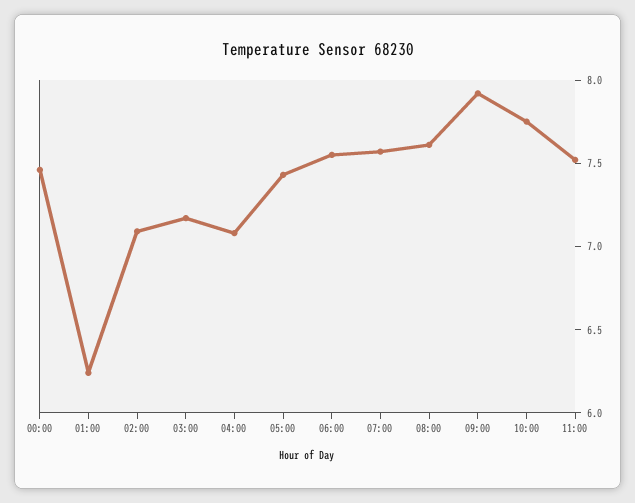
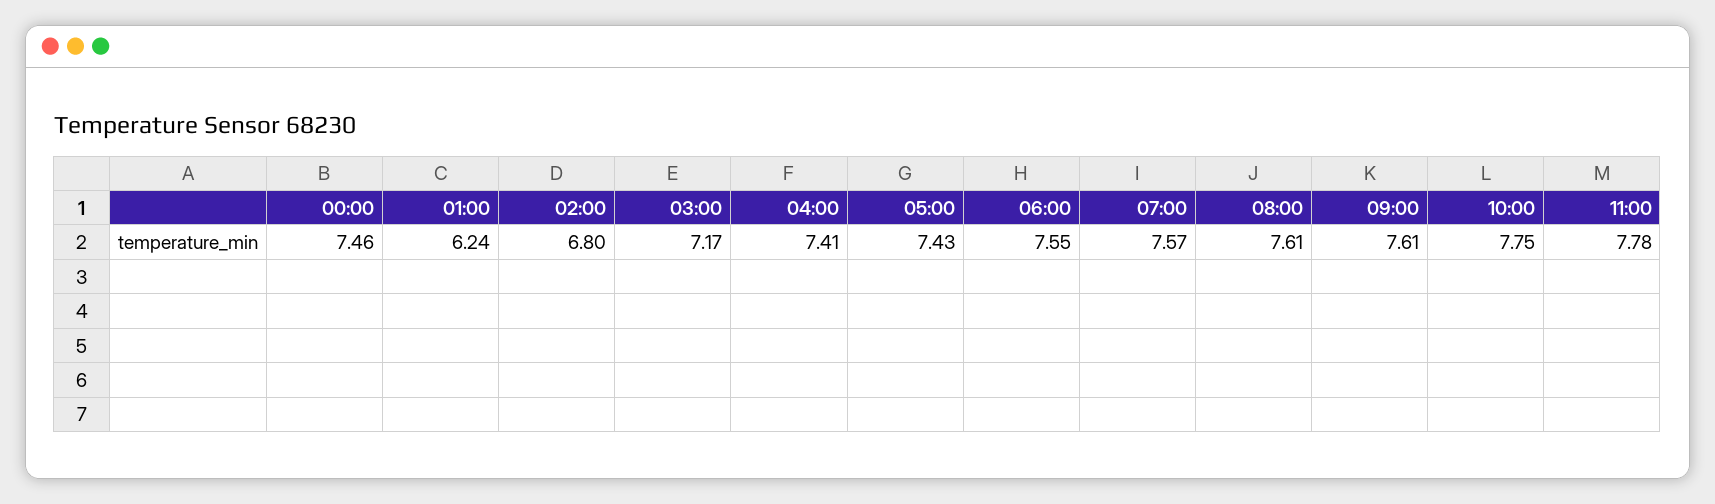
  {
    "00:00": 7.46,
    "01:00": 6.24,
-   "02:00": 7.1,
+   "02:00": 6.8,
    "03:00": 7.17,
-   "04:00": 7.1,
+   "04:00": 7.41,
    "05:00": 7.43,
    "06:00": 7.55,
    "07:00": 7.57,
    "08:00": 7.61,
-   "09:00": 7.9,
+   "09:00": 7.61,
    "10:00": 7.75,
-   "11:00": 7.5
+   "11:00": 7.78
  }

